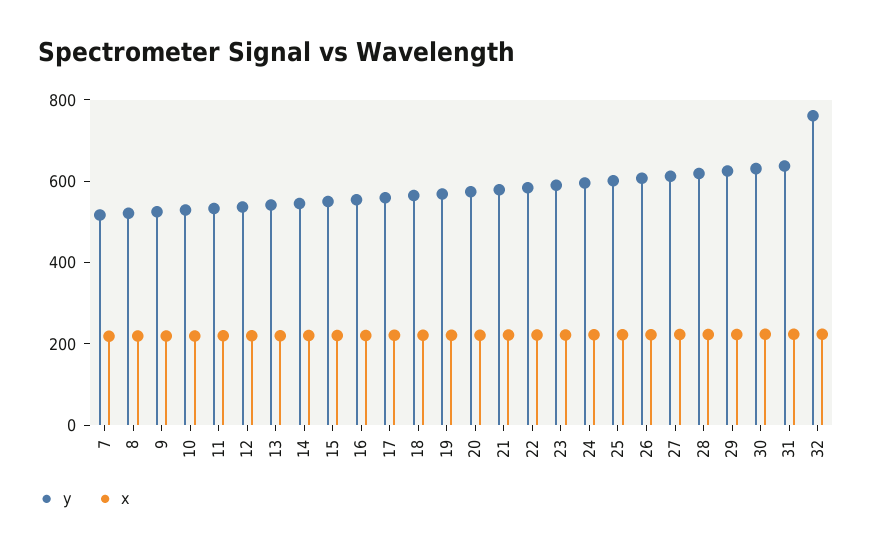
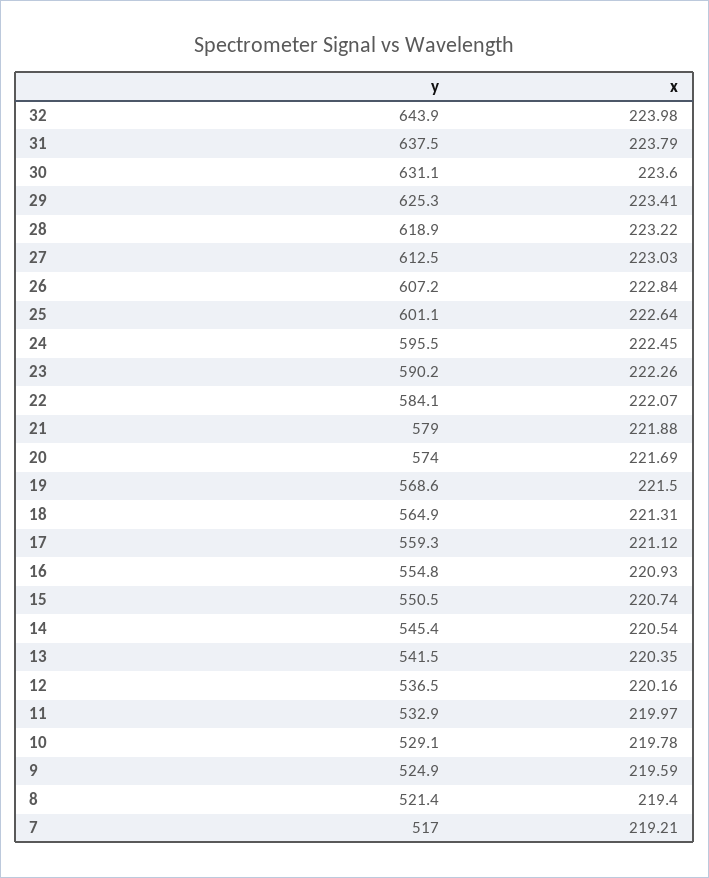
  {
    "y": {
      "7": 517,
      "8": 521.4,
      "9": 524.9,
      "10": 529.1,
      "11": 532.9,
      "12": 536.5,
      "13": 541.5,
      "14": 545.4,
      "15": 550.5,
      "16": 554.8,
      "17": 559.3,
      "18": 564.9,
      "19": 568.6,
      "20": 574,
      "21": 579,
      "22": 584.1,
      "23": 590.2,
      "24": 595.5,
      "25": 601.1,
      "26": 607.2,
      "27": 612.5,
      "28": 618.9,
      "29": 625.3,
      "30": 631.1,
      "31": 637.5,
-     "32": 750
+     "32": 643.9
    },
    "x": {
      "7": 219.21,
      "8": 219.4,
      "9": 219.59,
      "10": 219.78,
      "11": 219.97,
      "12": 220.16,
      "13": 220.35,
      "14": 220.54,
      "15": 220.74,
      "16": 220.93,
      "17": 221.12,
      "18": 221.31,
      "19": 221.5,
      "20": 221.69,
      "21": 221.88,
      "22": 222.07,
      "23": 222.26,
      "24": 222.45,
      "25": 222.64,
      "26": 222.84,
      "27": 223.03,
      "28": 223.22,
      "29": 223.41,
      "30": 223.6,
      "31": 223.79,
      "32": 223.98
    }
  }

